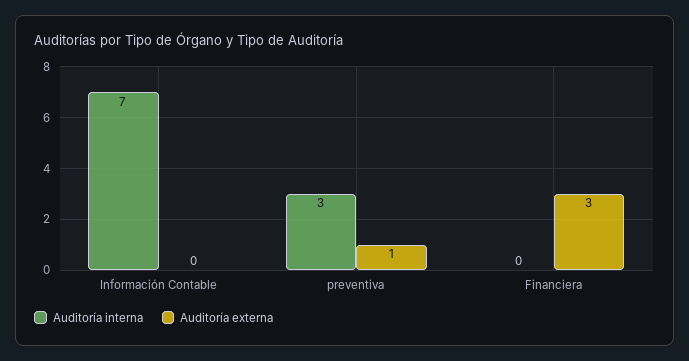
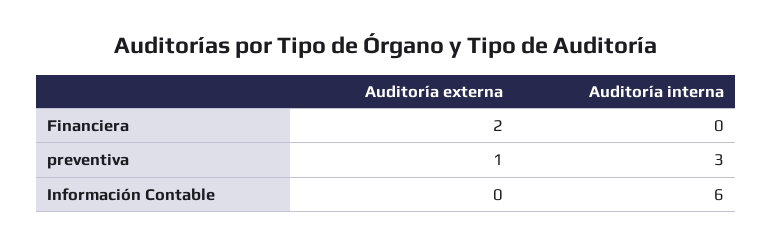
  {
    "Auditoría interna": {
-     "Información Contable": 7,
+     "Información Contable": 6,
      "preventiva": 3,
      "Financiera": 0
    },
    "Auditoría externa": {
      "Información Contable": 0,
      "preventiva": 1,
-     "Financiera": 3
+     "Financiera": 2
    }
  }

